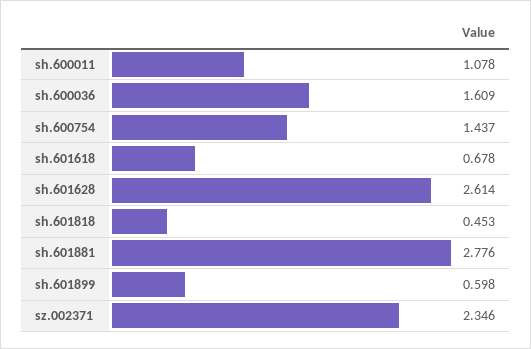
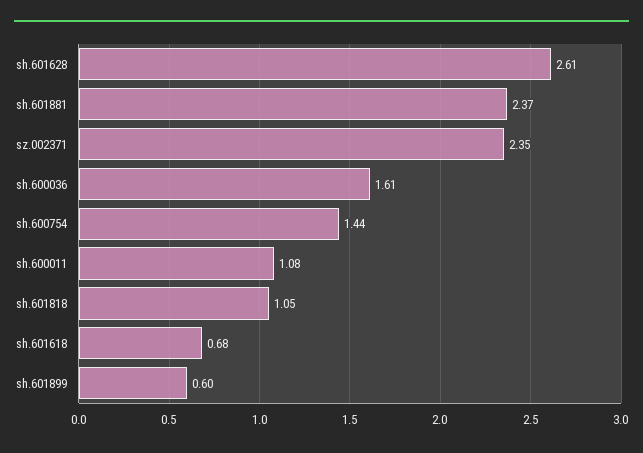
  {
    "sh.600011": 1.078,
    "sh.600036": 1.609,
    "sh.600754": 1.437,
    "sh.601618": 0.678,
    "sh.601628": 2.614,
-   "sh.601818": 0.453,
+   "sh.601818": 1.05,
-   "sh.601881": 2.776,
+   "sh.601881": 2.37,
    "sh.601899": 0.598,
    "sz.002371": 2.346
  }

